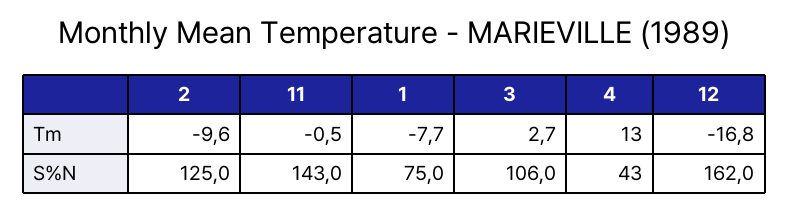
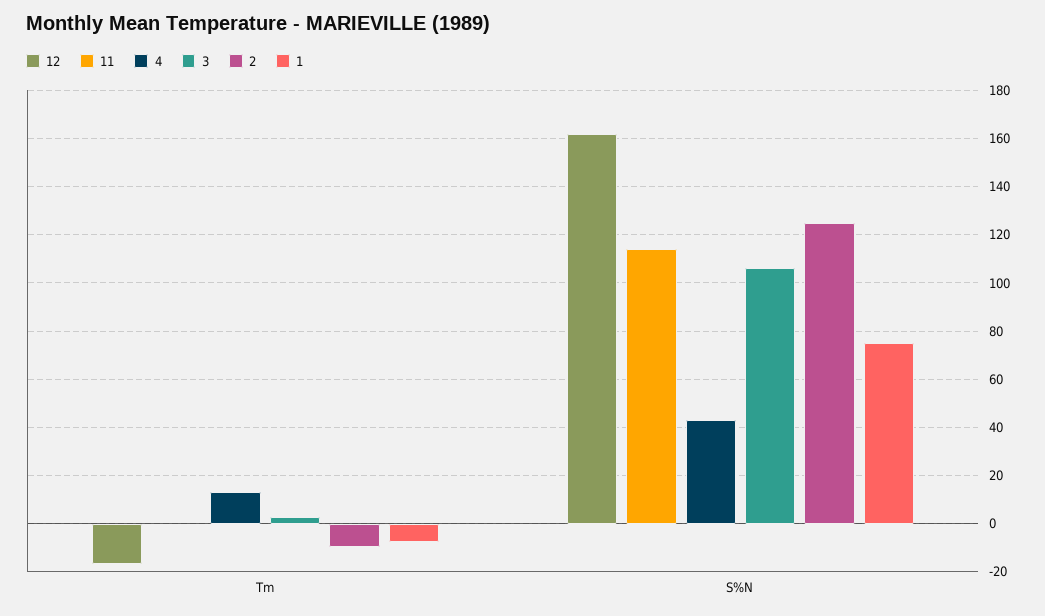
  {
    "2": {
      "Tm": -9.6,
      "S%N": 125
    },
    "11": {
      "Tm": -0.5,
-     "S%N": 143
+     "S%N": 115
    },
    "1": {
      "Tm": -7.7,
      "S%N": 75
    },
    "3": {
      "Tm": 2.7,
      "S%N": 106
    },
    "4": {
      "Tm": 13,
      "S%N": 43
    },
    "12": {
      "Tm": -16.8,
      "S%N": 162
    }
  }

